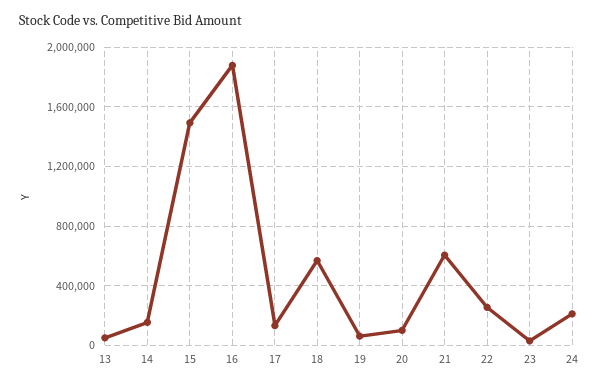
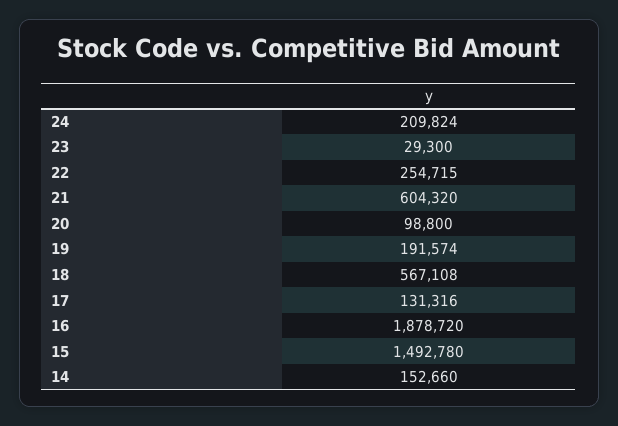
  {
-   "13": 50000,
    "14": 152660,
    "15": 1492780,
    "16": 1878720,
    "17": 131316,
    "18": 567108,
-   "19": 50000,
+   "19": 191574,
    "20": 98800,
    "21": 604320,
    "22": 254715,
    "23": 29300,
    "24": 209824
  }

